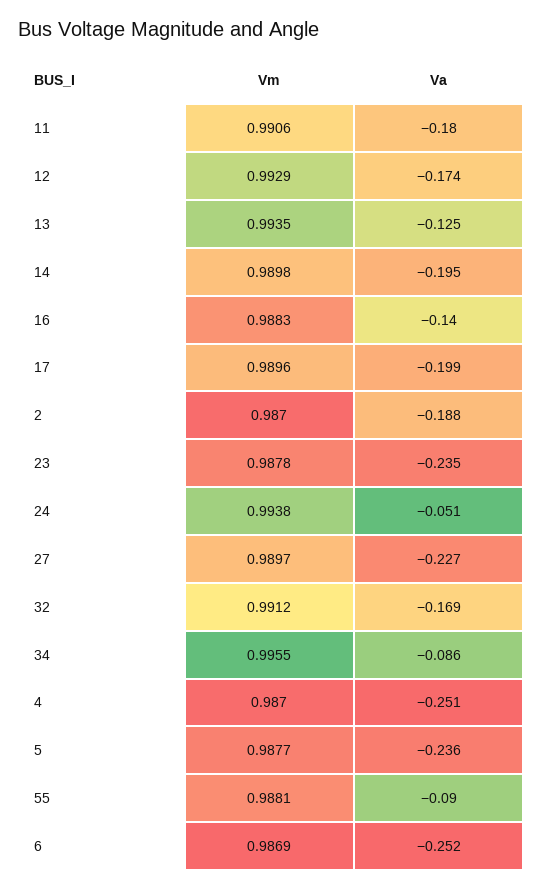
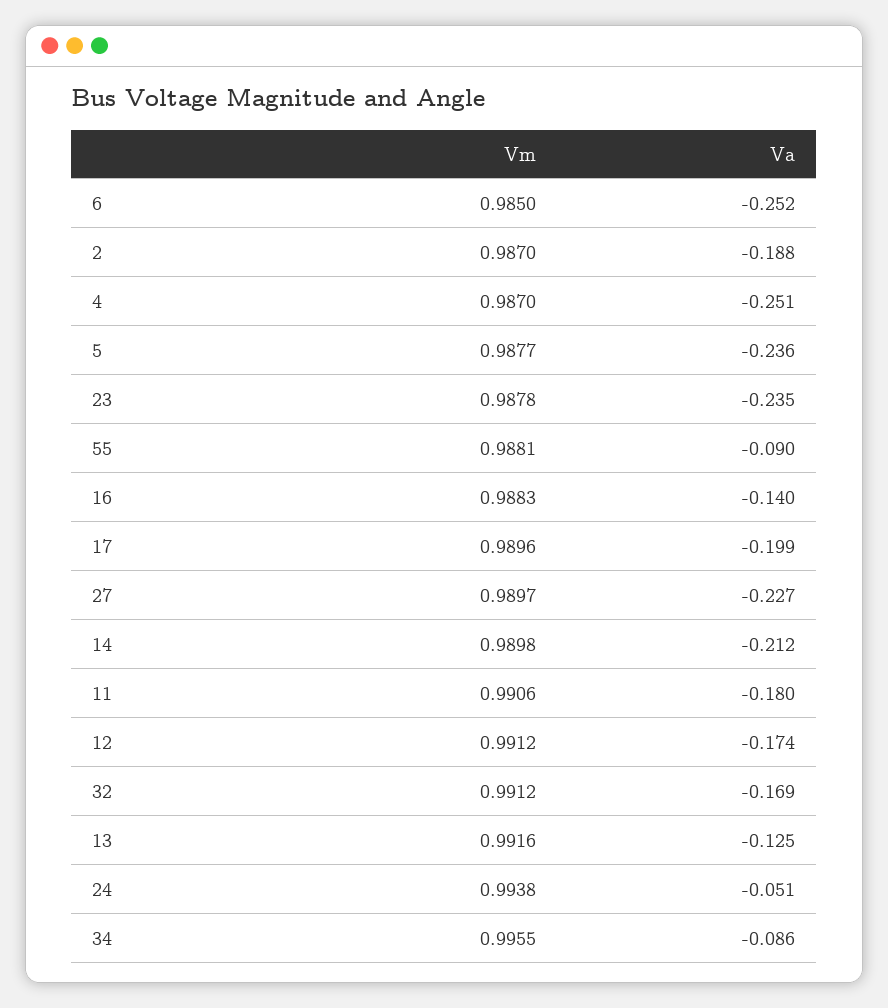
  {
    "Vm": {
      "11": 0.9906,
-     "12": 0.9929,
+     "12": 0.9912,
-     "13": 0.9935,
+     "13": 0.9916,
      "14": 0.9898,
      "16": 0.9883,
      "17": 0.9896,
      "2": 0.987,
      "23": 0.9878,
      "24": 0.9938,
      "27": 0.9897,
      "32": 0.9912,
      "34": 0.9955,
      "4": 0.987,
      "5": 0.9877,
      "55": 0.9881,
-     "6": 0.9869
+     "6": 0.985
    },
    "Va": {
      "11": -0.18,
      "12": -0.174,
      "13": -0.125,
-     "14": -0.195,
+     "14": -0.212,
      "16": -0.14,
      "17": -0.199,
      "2": -0.188,
      "23": -0.235,
      "24": -0.051,
      "27": -0.227,
      "32": -0.169,
      "34": -0.086,
      "4": -0.251,
      "5": -0.236,
      "55": -0.09,
      "6": -0.252
    }
  }

